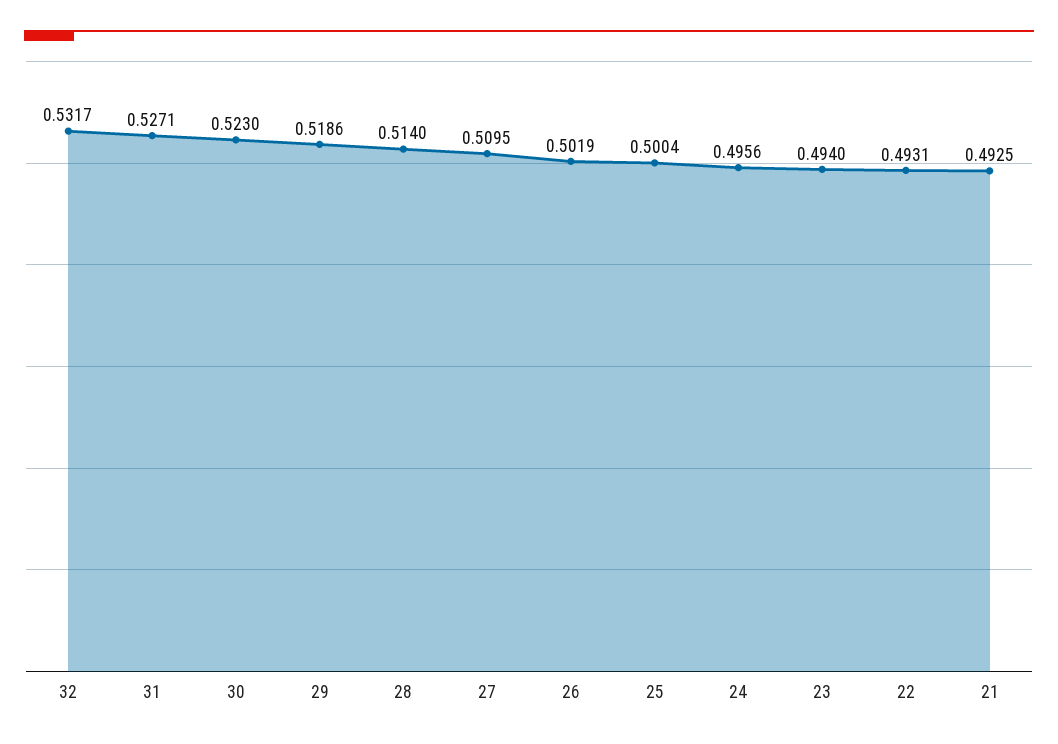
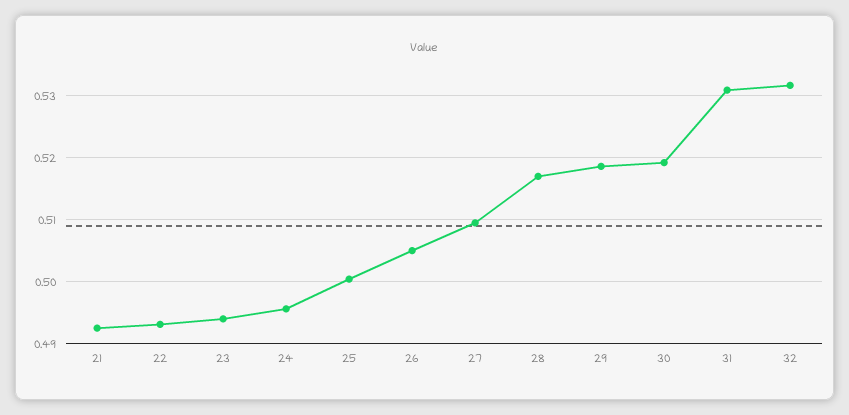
  {
    "32": 0.5317,
-   "31": 0.5271,
+   "31": 0.531,
-   "30": 0.523,
+   "30": 0.519,
    "29": 0.5186,
-   "28": 0.514,
+   "28": 0.517,
    "27": 0.5095,
-   "26": 0.5019,
+   "26": 0.505,
    "25": 0.5004,
    "24": 0.4956,
    "23": 0.494,
    "22": 0.4931,
    "21": 0.4925
  }

